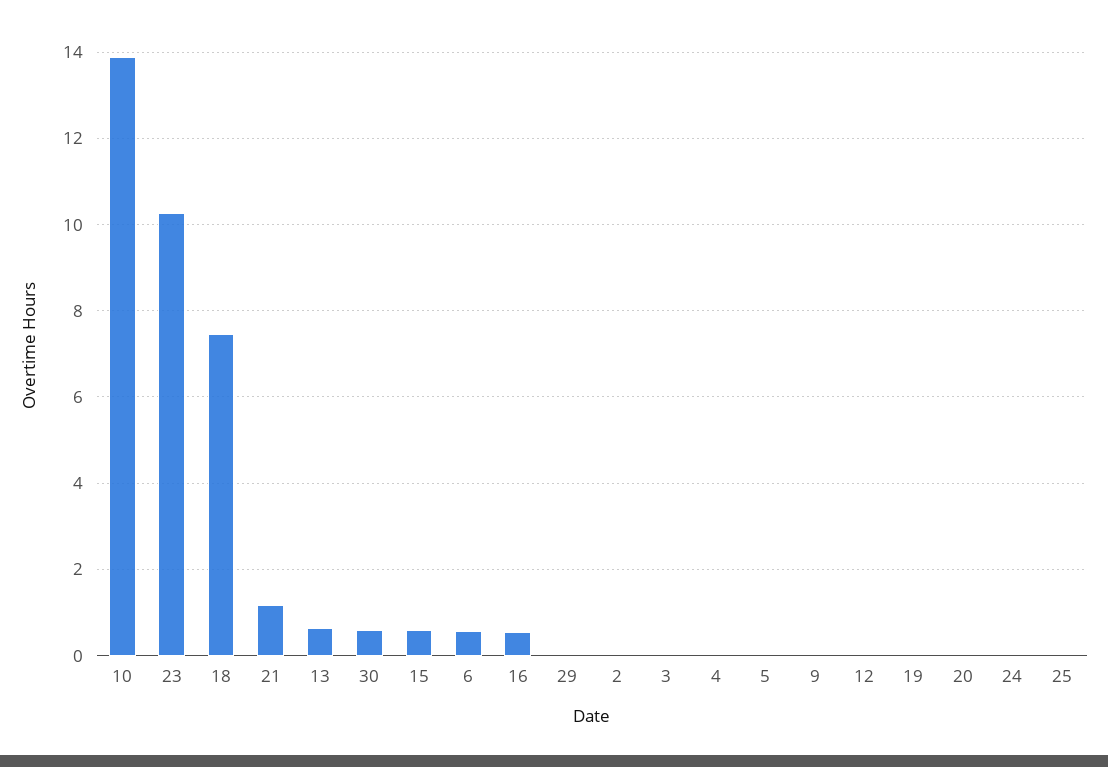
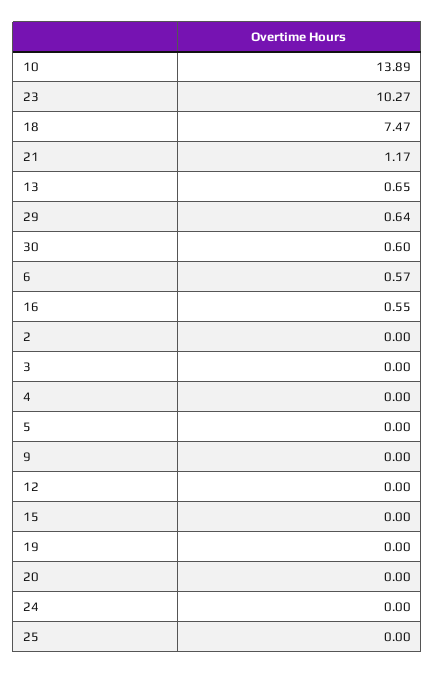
  {
    "10": 13.89,
    "23": 10.27,
    "18": 7.47,
    "21": 1.17,
    "13": 0.65,
    "30": 0.6,
-   "15": 0.6,
+   "15": 0,
    "6": 0.57,
    "16": 0.55,
-   "29": 0,
+   "29": 0.64,
    "2": 0,
    "3": 0,
    "4": 0,
    "5": 0,
    "9": 0,
    "12": 0,
    "19": 0,
    "20": 0,
    "24": 0,
    "25": 0
  }

